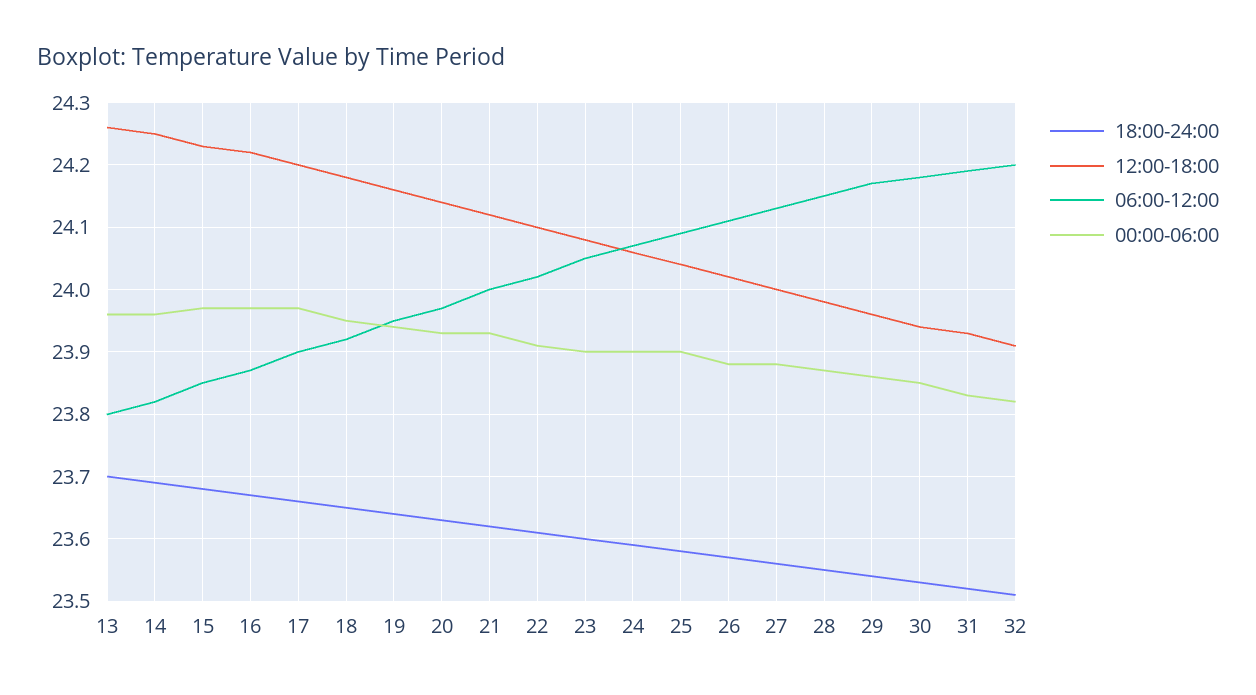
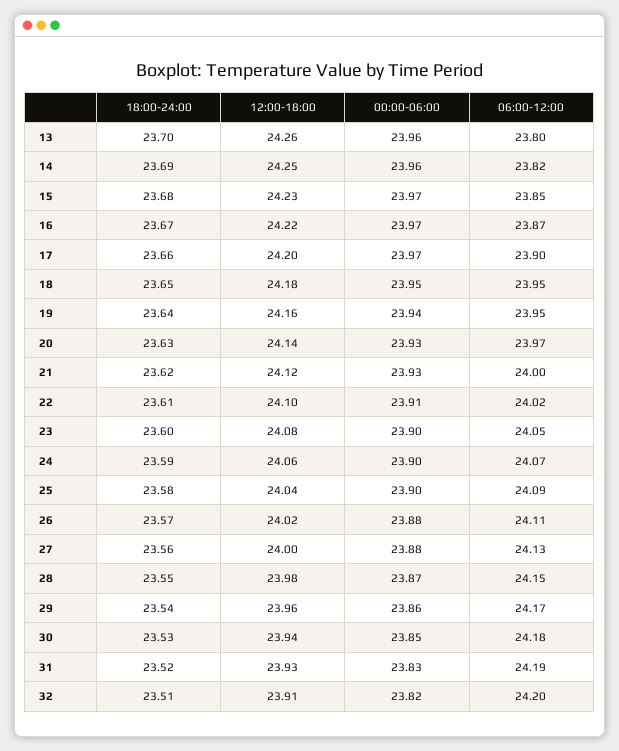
  {
    "18:00-24:00": {
      "13": 23.7,
      "14": 23.69,
      "15": 23.68,
      "16": 23.67,
      "17": 23.66,
      "18": 23.65,
      "19": 23.64,
      "20": 23.63,
      "21": 23.62,
      "22": 23.61,
      "23": 23.6,
      "24": 23.59,
      "25": 23.58,
      "26": 23.57,
      "27": 23.56,
      "28": 23.55,
      "29": 23.54,
      "30": 23.53,
      "31": 23.52,
      "32": 23.51
    },
    "12:00-18:00": {
      "13": 24.26,
      "14": 24.25,
      "15": 24.23,
      "16": 24.22,
      "17": 24.2,
      "18": 24.18,
      "19": 24.16,
      "20": 24.14,
      "21": 24.12,
      "22": 24.1,
      "23": 24.08,
      "24": 24.06,
      "25": 24.04,
      "26": 24.02,
      "27": 24,
      "28": 23.98,
      "29": 23.96,
      "30": 23.94,
      "31": 23.93,
      "32": 23.91
    },
    "06:00-12:00": {
      "13": 23.8,
      "14": 23.82,
      "15": 23.85,
      "16": 23.87,
      "17": 23.9,
-     "18": 23.92,
+     "18": 23.95,
      "19": 23.95,
      "20": 23.97,
      "21": 24,
      "22": 24.02,
      "23": 24.05,
      "24": 24.07,
      "25": 24.09,
      "26": 24.11,
      "27": 24.13,
      "28": 24.15,
      "29": 24.17,
      "30": 24.18,
      "31": 24.19,
      "32": 24.2
    },
    "00:00-06:00": {
      "13": 23.96,
      "14": 23.96,
      "15": 23.97,
      "16": 23.97,
      "17": 23.97,
      "18": 23.95,
      "19": 23.94,
      "20": 23.93,
      "21": 23.93,
      "22": 23.91,
      "23": 23.9,
      "24": 23.9,
      "25": 23.9,
      "26": 23.88,
      "27": 23.88,
      "28": 23.87,
      "29": 23.86,
      "30": 23.85,
      "31": 23.83,
      "32": 23.82
    }
  }

